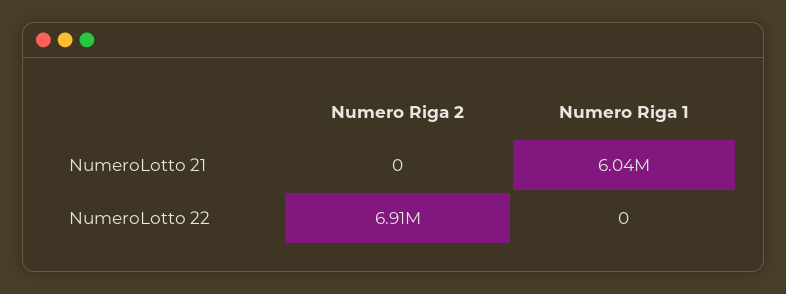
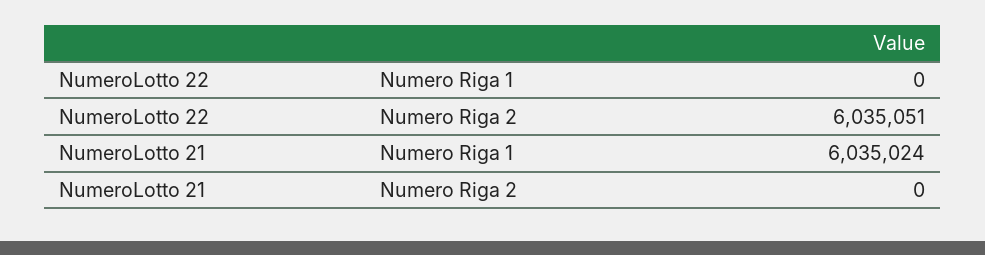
  {
    "Numero Riga 2": {
      "NumeroLotto 21": 0,
-     "NumeroLotto 22": 6910000
+     "NumeroLotto 22": 6035051
    },
    "Numero Riga 1": {
      "NumeroLotto 21": 6035024,
      "NumeroLotto 22": 0
    }
  }

